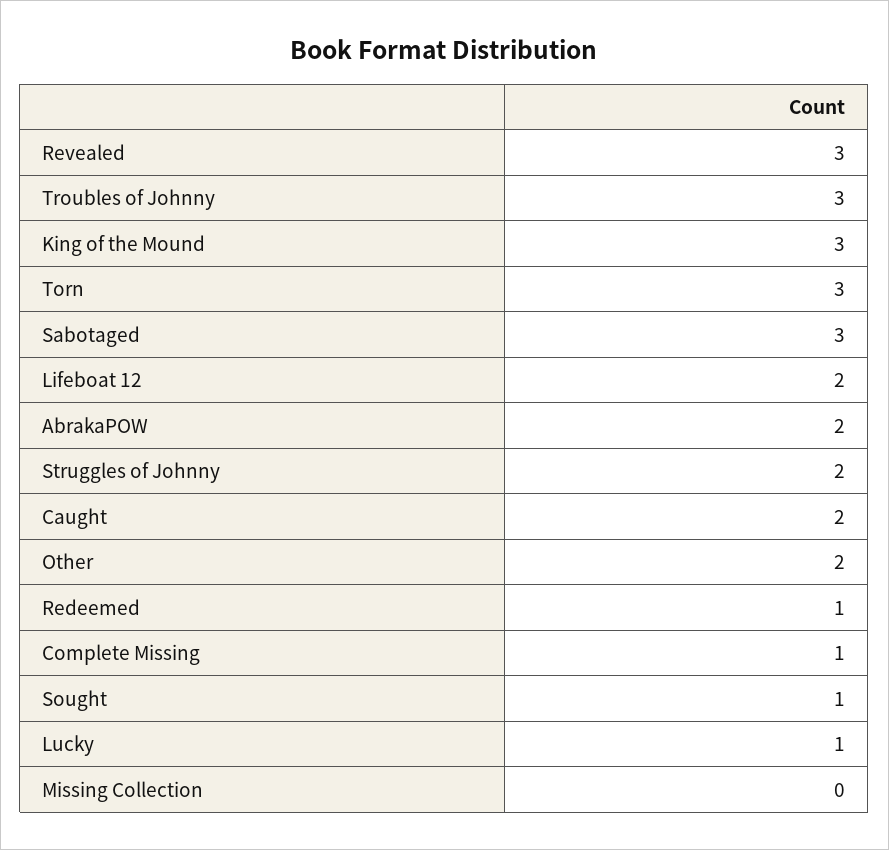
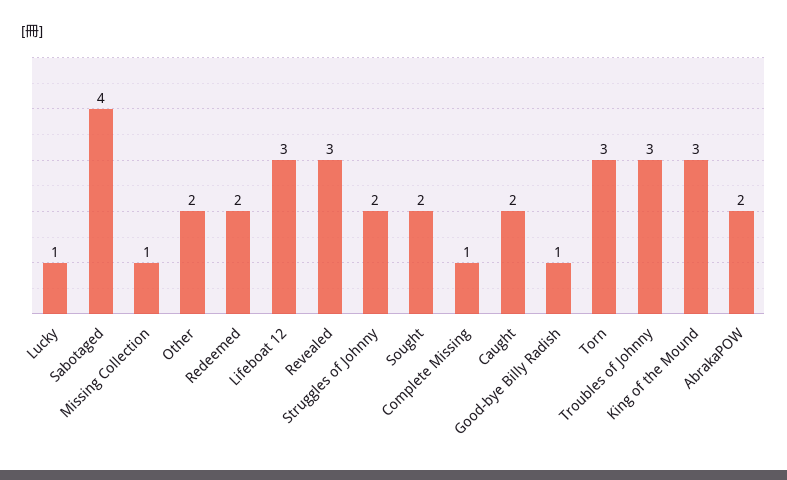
  {
    "Revealed": 3,
    "Troubles of Johnny": 3,
    "King of the Mound": 3,
    "Torn": 3,
-   "Sabotaged": 3,
+   "Sabotaged": 4,
-   "Lifeboat 12": 2,
+   "Lifeboat 12": 3,
    "AbrakaPOW": 2,
    "Struggles of Johnny": 2,
    "Caught": 2,
    "Other": 2,
-   "Redeemed": 1,
+   "Redeemed": 2,
    "Complete Missing": 1,
-   "Sought": 1,
+   "Sought": 2,
    "Lucky": 1,
-   "Missing Collection": 0
+   "Missing Collection": 1,
+   "Good-bye Billy Radish": 1
  }

